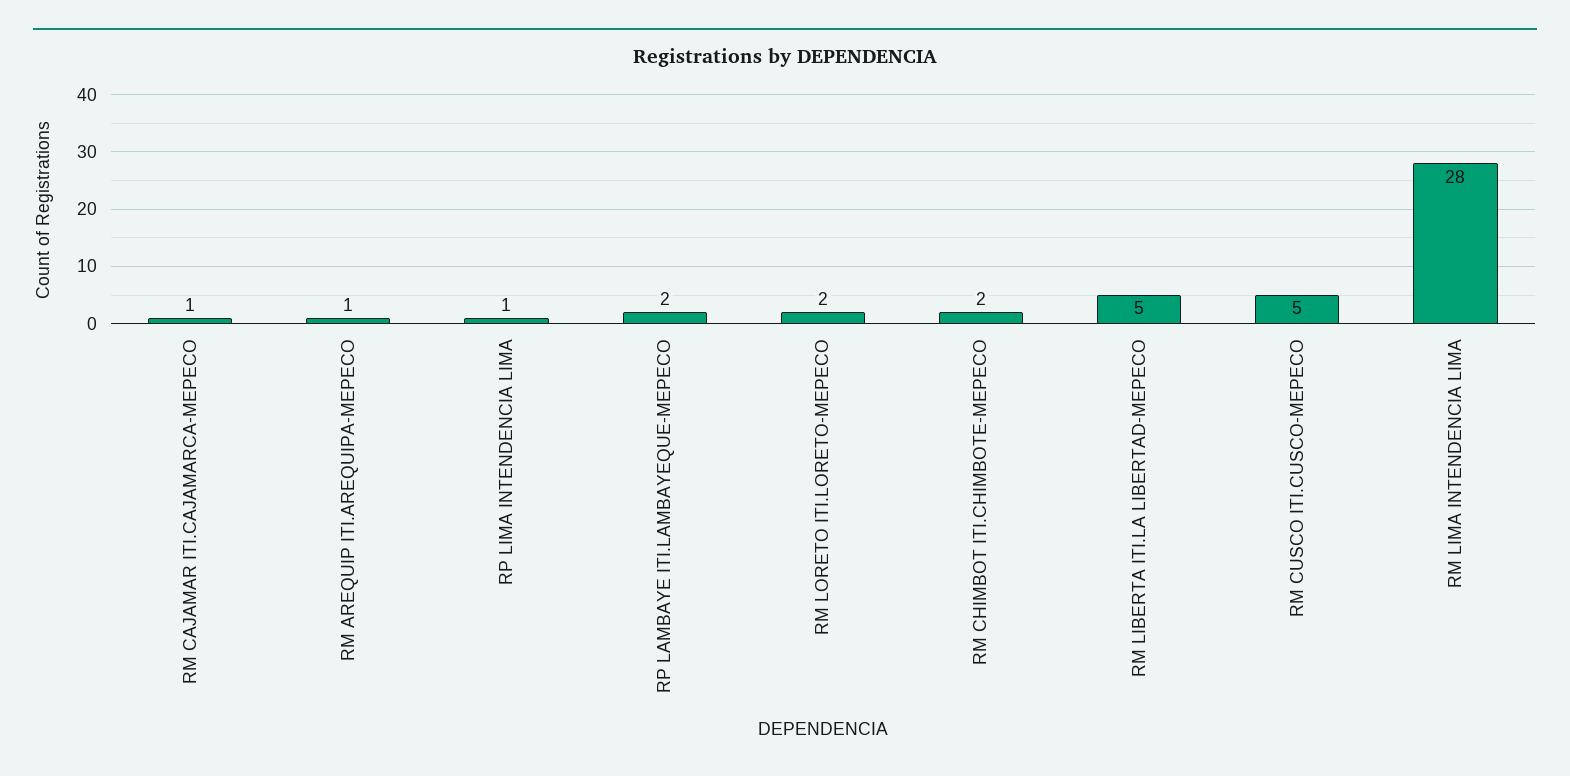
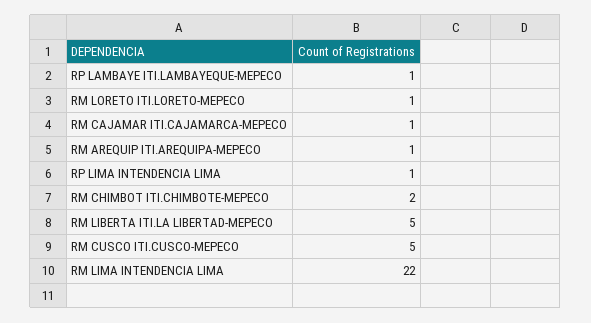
  {
    "RM CAJAMAR ITI.CAJAMARCA-MEPECO": 1,
    "RM AREQUIP ITI.AREQUIPA-MEPECO": 1,
    "RP LIMA INTENDENCIA LIMA": 1,
-   "RP LAMBAYE ITI.LAMBAYEQUE-MEPECO": 2,
+   "RP LAMBAYE ITI.LAMBAYEQUE-MEPECO": 1,
-   "RM LORETO ITI.LORETO-MEPECO": 2,
+   "RM LORETO ITI.LORETO-MEPECO": 1,
    "RM CHIMBOT ITI.CHIMBOTE-MEPECO": 2,
    "RM LIBERTA ITI.LA LIBERTAD-MEPECO": 5,
    "RM CUSCO ITI.CUSCO-MEPECO": 5,
-   "RM LIMA INTENDENCIA LIMA": 28
+   "RM LIMA INTENDENCIA LIMA": 22
  }

